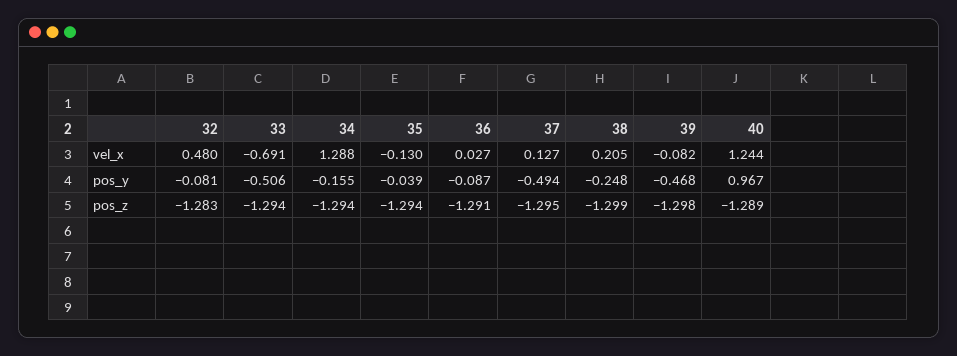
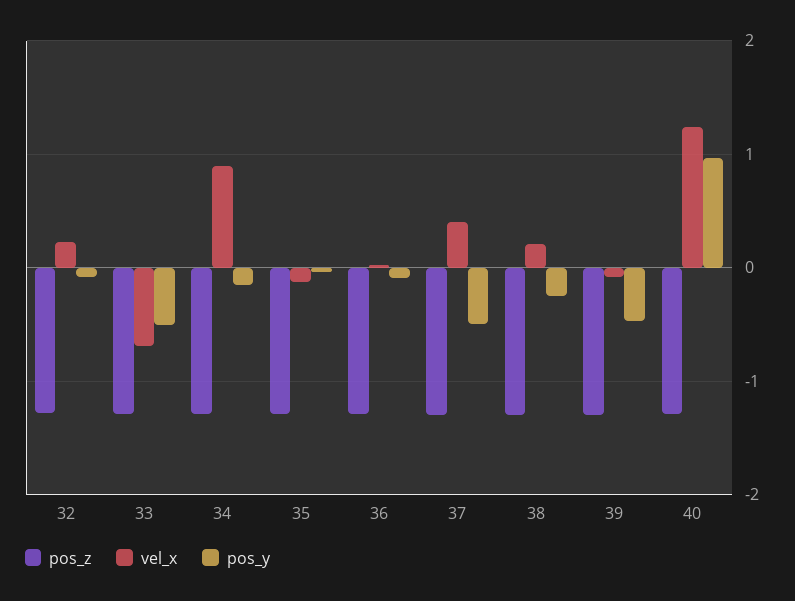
  {
    "vel_x": {
-     "32": 0.48,
+     "32": 0.2,
      "33": -0.691,
-     "34": 1.288,
+     "34": 0.9,
      "35": -0.13,
      "36": 0.027,
-     "37": 0.127,
+     "37": 0.4,
      "38": 0.205,
      "39": -0.082,
      "40": 1.244
    },
    "pos_y": {
      "32": -0.081,
      "33": -0.506,
      "34": -0.155,
      "35": -0.039,
      "36": -0.087,
      "37": -0.494,
      "38": -0.248,
      "39": -0.468,
      "40": 0.967
    },
    "pos_z": {
      "32": -1.283,
      "33": -1.294,
      "34": -1.294,
      "35": -1.294,
      "36": -1.291,
      "37": -1.295,
      "38": -1.299,
      "39": -1.298,
      "40": -1.289
    }
  }

